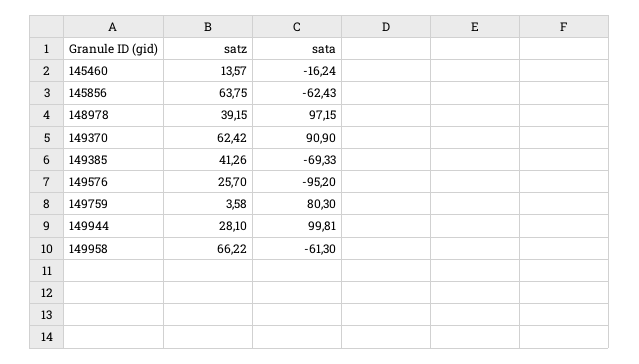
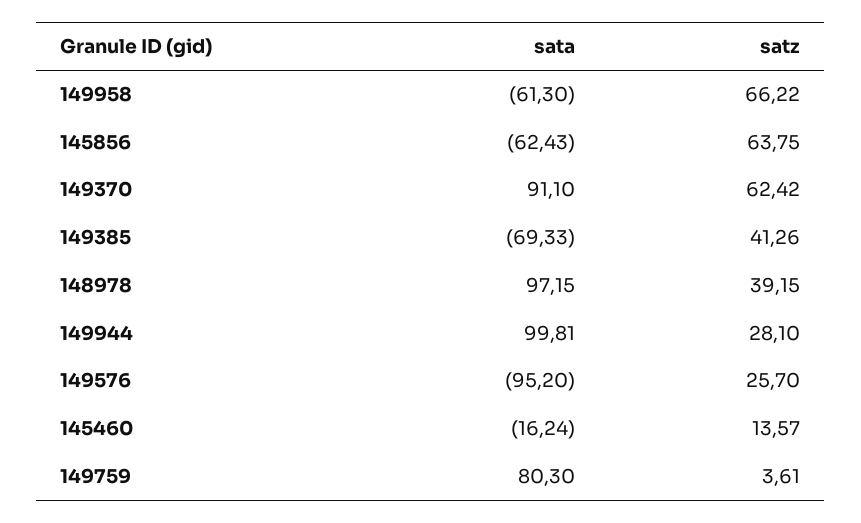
  {
    "satz": {
      "145460": 13.57,
      "145856": 63.75,
      "148978": 39.15,
      "149370": 62.42,
      "149385": 41.26,
      "149576": 25.7,
-     "149759": 3.58,
+     "149759": 3.61,
      "149944": 28.1,
      "149958": 66.22
    },
    "sata": {
      "145460": -16.24,
      "145856": -62.43,
      "148978": 97.15,
-     "149370": 90.9,
+     "149370": 91.1,
      "149385": -69.33,
      "149576": -95.2,
      "149759": 80.3,
      "149944": 99.81,
      "149958": -61.3
    }
  }

